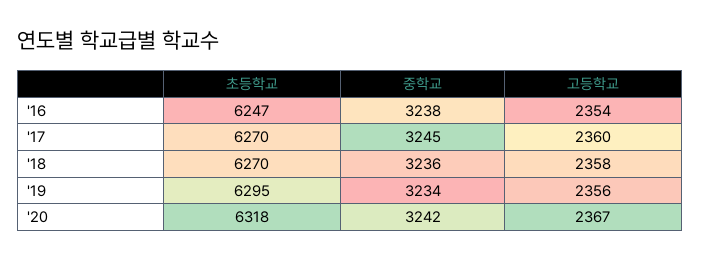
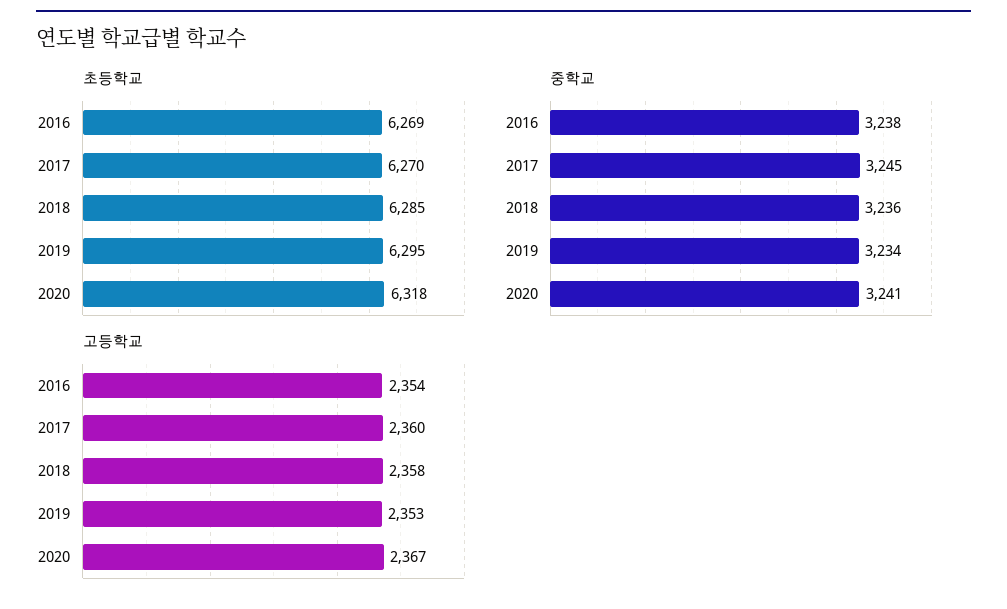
  {
    "초등학교": {
-     "'16": 6247,
+     "'16": 6269,
      "'17": 6270,
-     "'18": 6270,
+     "'18": 6285,
      "'19": 6295,
      "'20": 6318
    },
    "중학교": {
      "'16": 3238,
      "'17": 3245,
      "'18": 3236,
      "'19": 3234,
-     "'20": 3242
+     "'20": 3241
    },
    "고등학교": {
      "'16": 2354,
      "'17": 2360,
      "'18": 2358,
-     "'19": 2356,
+     "'19": 2353,
      "'20": 2367
    }
  }

